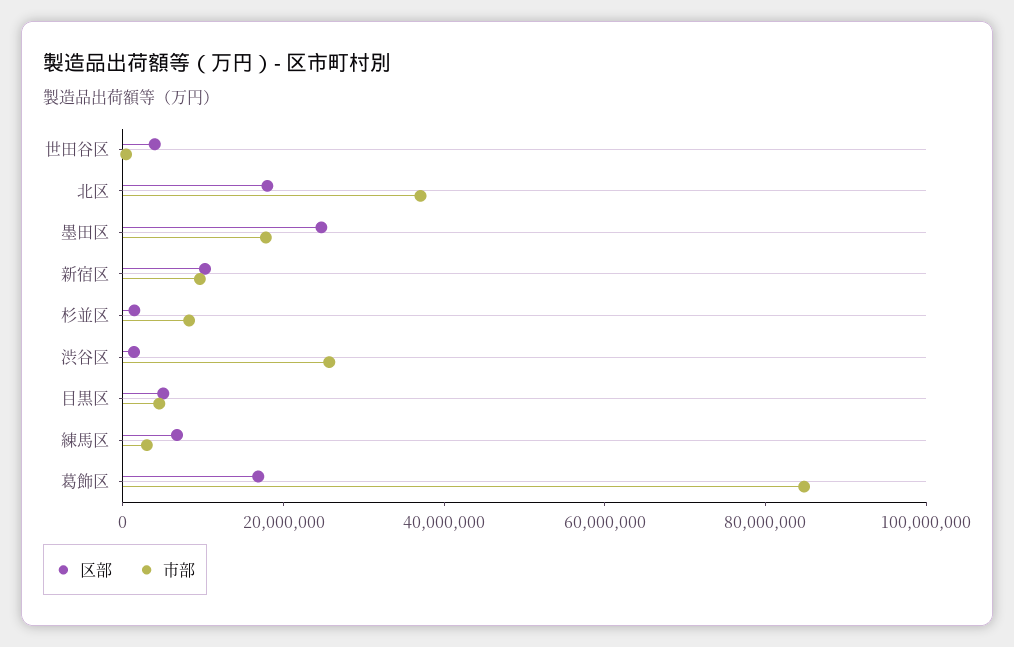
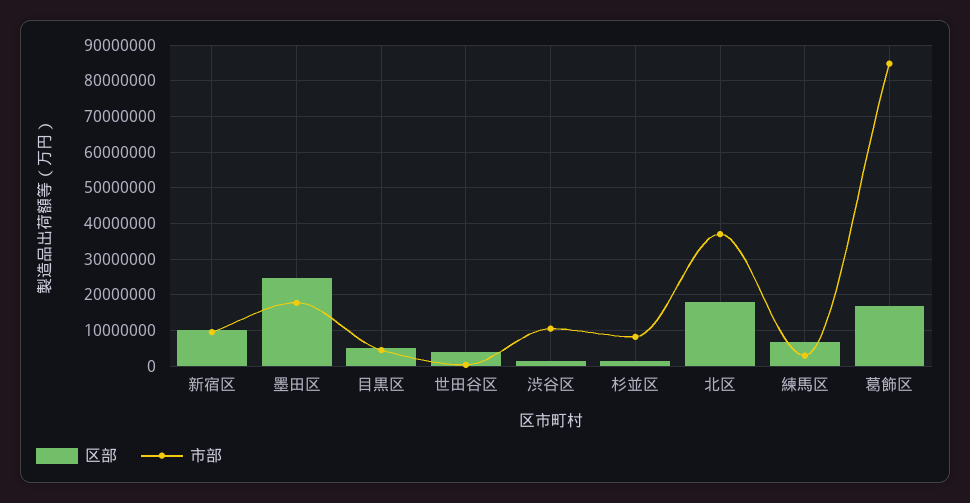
  {
    "区部": {
      "世田谷区": 4000000,
      "北区": 18000000,
      "墨田区": 24000000,
      "新宿区": 10000000,
      "杉並区": 2000000,
      "渋谷区": 2000000,
      "目黒区": 6000000,
      "練馬区": 6000000,
      "葛飾区": 16000000
    },
    "市部": {
      "世田谷区": 0,
      "北区": 38000000,
      "墨田区": 18000000,
      "新宿区": 10000000,
      "杉並区": 8000000,
-     "渋谷区": 25000000,
+     "渋谷区": 10000000,
      "目黒区": 4000000,
      "練馬区": 2000000,
      "葛飾区": 84000000
    }
  }

